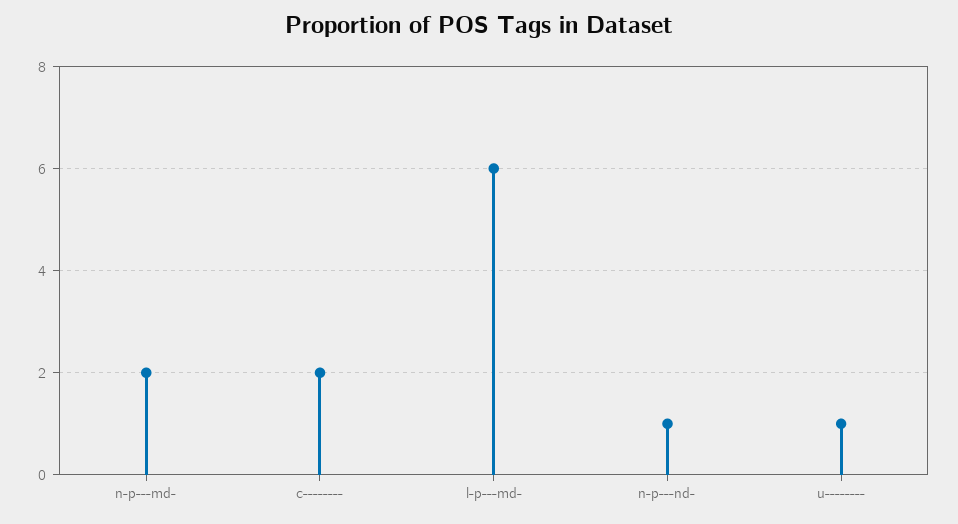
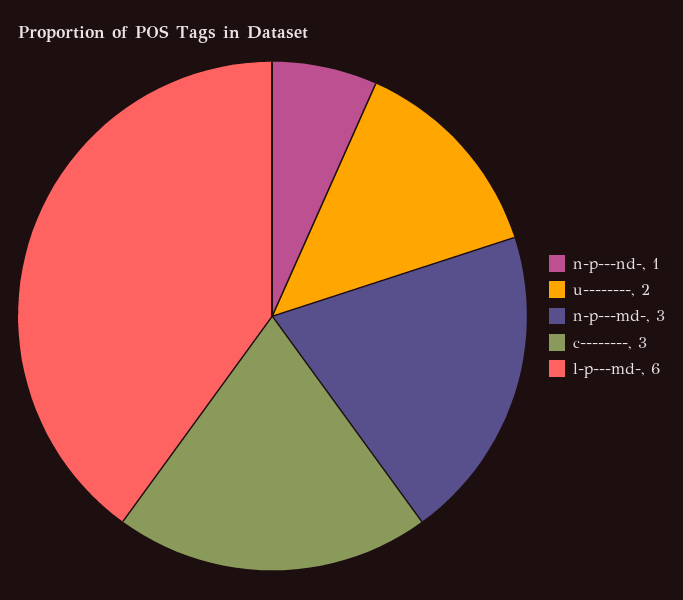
  {
-   "n-p---md-": 2,
+   "n-p---md-": 3,
-   "c--------": 2,
+   "c--------": 3,
    "l-p---md-": 6,
    "n-p---nd-": 1,
-   "u--------": 1
+   "u--------": 2
  }

